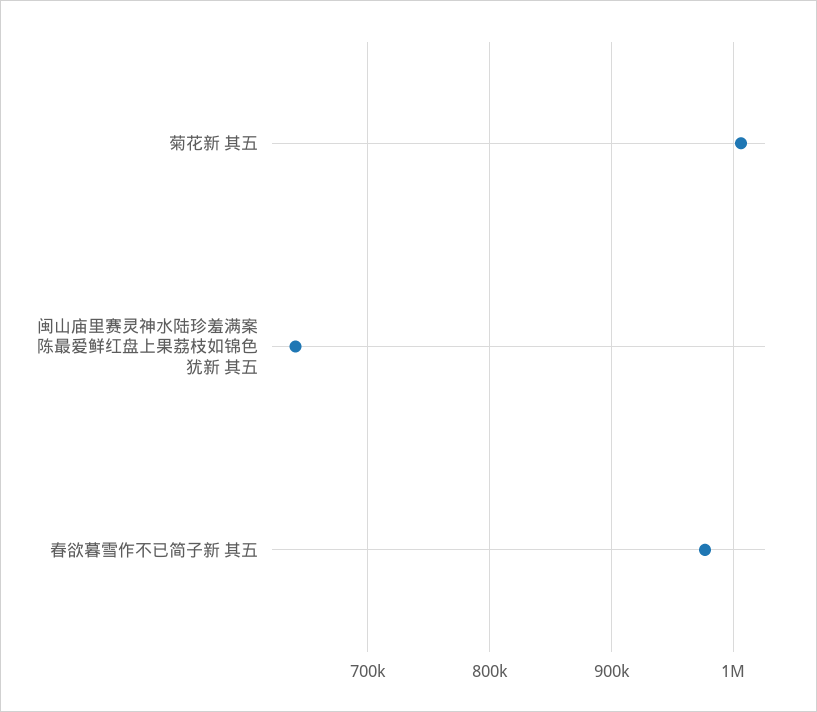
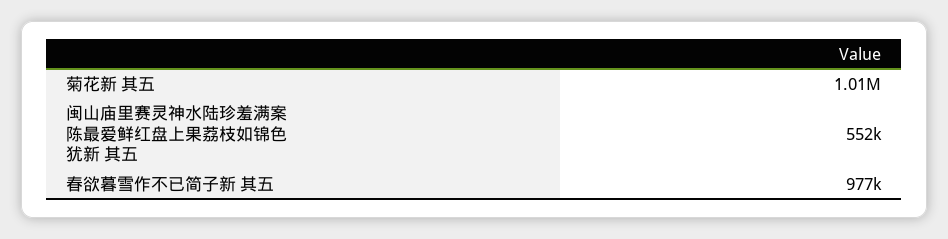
  {
    "菊花新 其五": 1010000,
-   "闽山庙里赛灵神水陆珍羞满案陈最爱鲜红盘上果荔枝如锦色犹新 其五": 640000,
+   "闽山庙里赛灵神水陆珍羞满案陈最爱鲜红盘上果荔枝如锦色犹新 其五": 552000,
    "春欲暮雪作不已简子新 其五": 977000
  }

